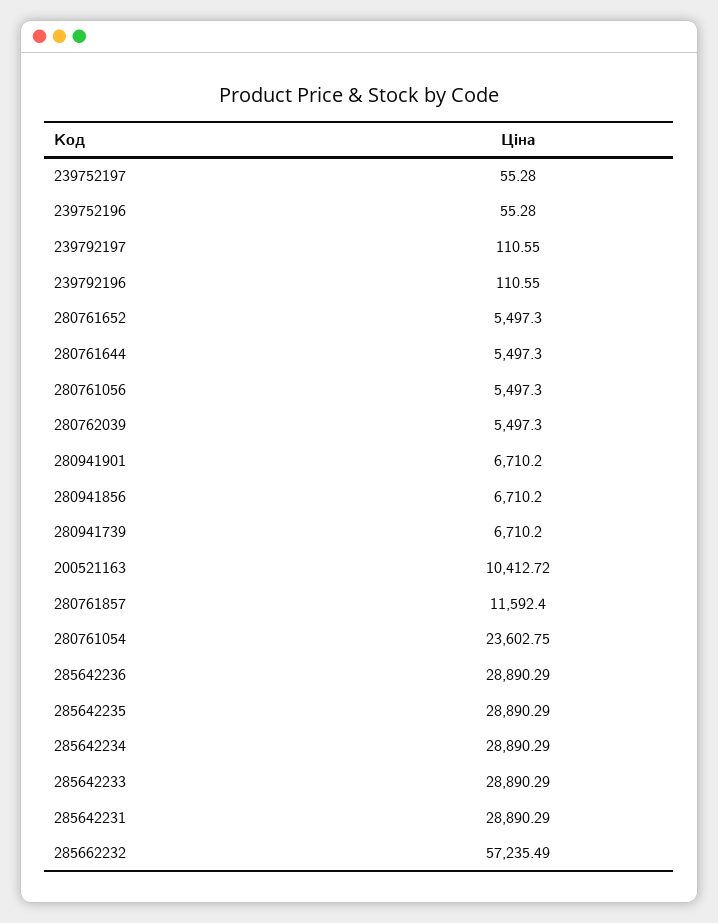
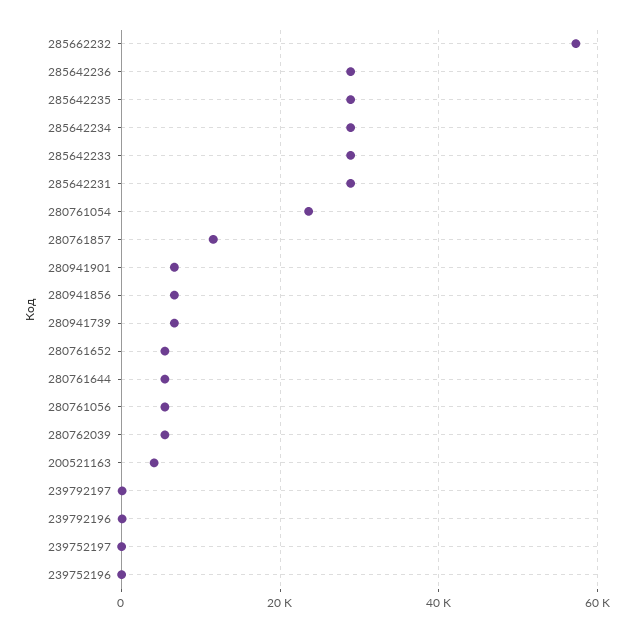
  {
    "239752197": 55.28,
    "239752196": 55.28,
    "239792197": 110.55,
    "239792196": 110.55,
    "280761652": 5497.3,
    "280761644": 5497.3,
    "280761056": 5497.3,
    "280762039": 5497.3,
    "280941901": 6710.2,
    "280941856": 6710.2,
    "280941739": 6710.2,
-   "200521163": 10412.72,
+   "200521163": 4000,
    "280761857": 11592.4,
    "280761054": 23602.75,
    "285642236": 28890.29,
    "285642235": 28890.29,
    "285642234": 28890.29,
    "285642233": 28890.29,
    "285642231": 28890.29,
    "285662232": 57235.49
  }

